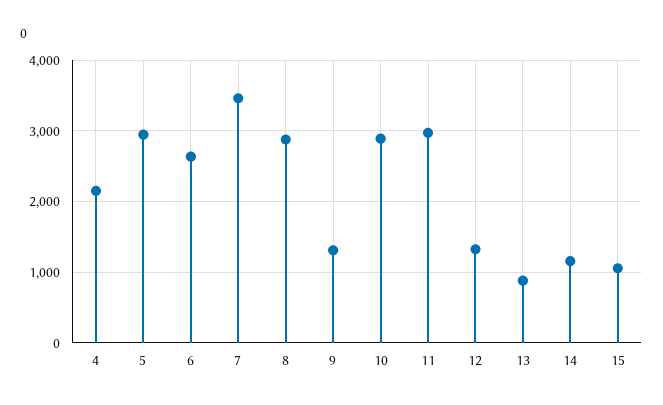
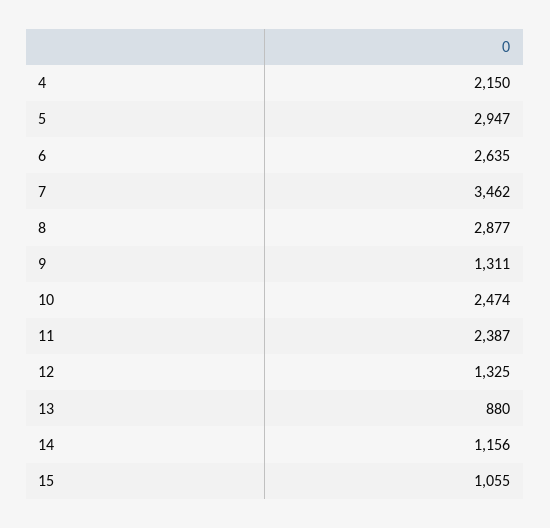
  {
    "4": 2150,
    "5": 2947,
    "6": 2635,
    "7": 3462,
    "8": 2877,
    "9": 1311,
-   "10": 2900,
+   "10": 2474,
-   "11": 3000,
+   "11": 2387,
    "12": 1325,
    "13": 880,
    "14": 1156,
    "15": 1055
  }

